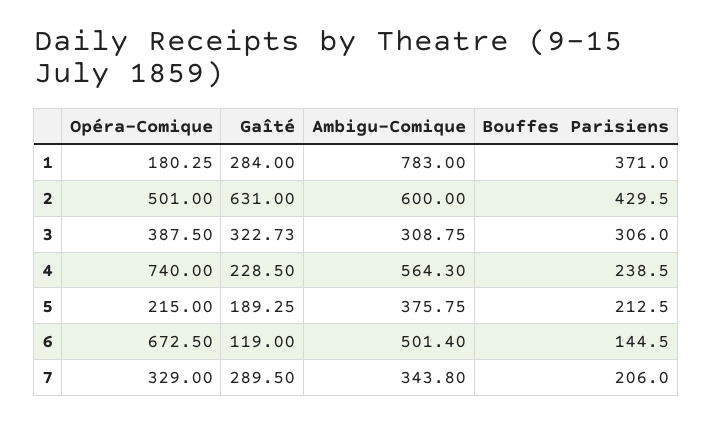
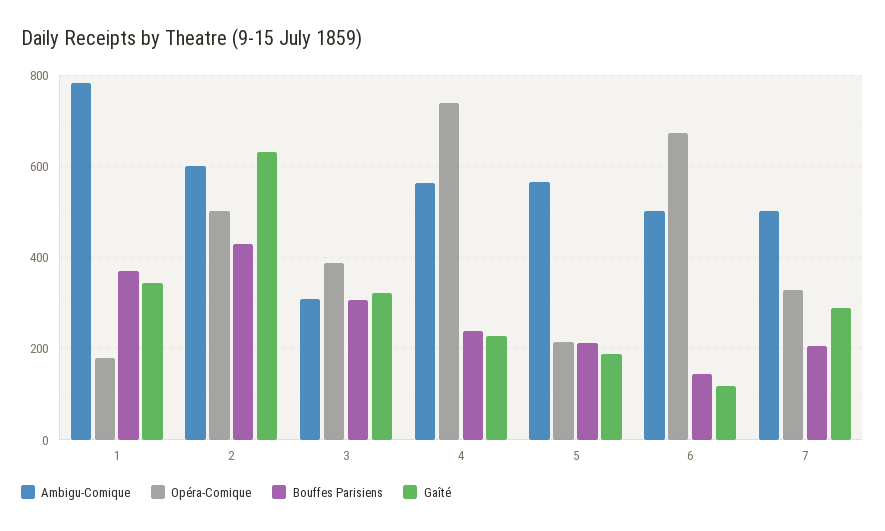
  {
    "Opéra-Comique": {
      "1": 180.25,
      "2": 501,
      "3": 387.5,
      "4": 740,
      "5": 215,
      "6": 672.5,
      "7": 329
    },
    "Gaîté": {
-     "1": 284,
+     "1": 340,
      "2": 631,
      "3": 322.73,
      "4": 228.5,
      "5": 189.25,
      "6": 119,
      "7": 289.5
    },
    "Ambigu-Comique": {
      "1": 783,
      "2": 600,
      "3": 308.75,
      "4": 564.3,
-     "5": 375.75,
+     "5": 560,
      "6": 501.4,
-     "7": 343.8
+     "7": 500
    },
    "Bouffes Parisiens": {
      "1": 371,
      "2": 429.5,
      "3": 306,
      "4": 238.5,
      "5": 212.5,
      "6": 144.5,
      "7": 206
    }
  }

